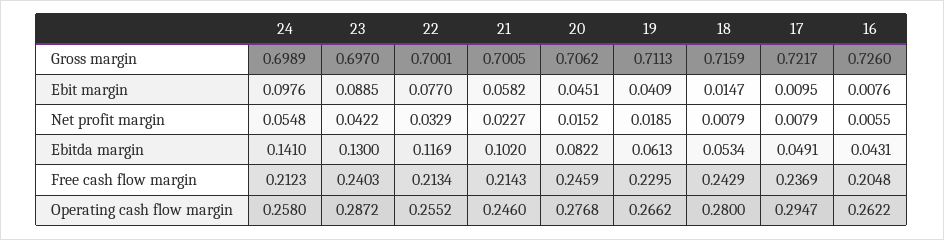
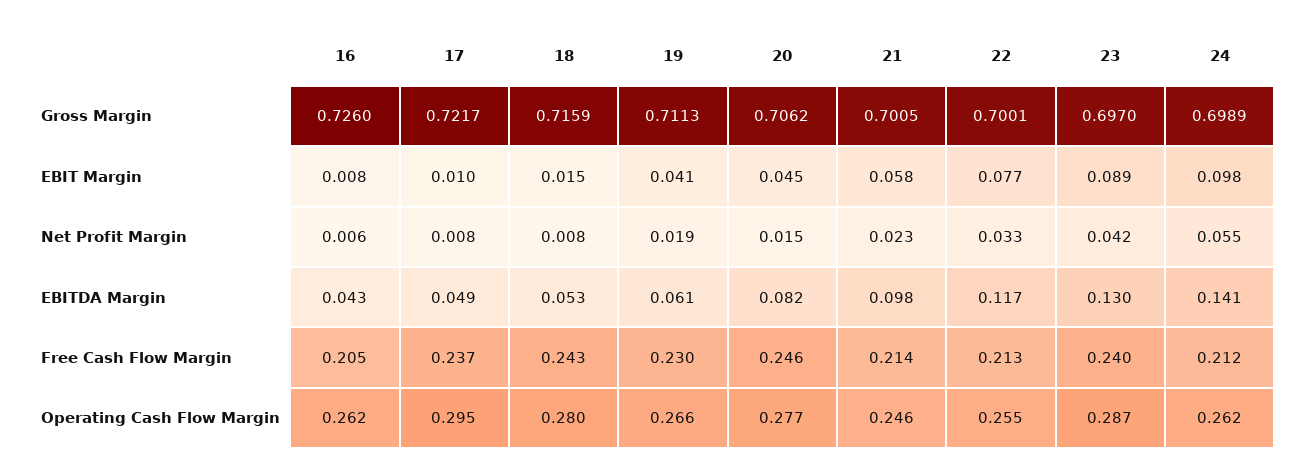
  {
    "24": {
      "Gross margin": 0.6989,
      "Ebit margin": 0.0976,
      "Net profit margin": 0.0548,
      "Ebitda margin": 0.141,
      "Free cash flow margin": 0.2123,
-     "Operating cash flow margin": 0.258
+     "Operating cash flow margin": 0.262
    },
    "23": {
      "Gross margin": 0.697,
      "Ebit margin": 0.0885,
      "Net profit margin": 0.0422,
      "Ebitda margin": 0.13,
      "Free cash flow margin": 0.2403,
      "Operating cash flow margin": 0.2872
    },
    "22": {
      "Gross margin": 0.7001,
      "Ebit margin": 0.077,
      "Net profit margin": 0.0329,
      "Ebitda margin": 0.1169,
      "Free cash flow margin": 0.2134,
      "Operating cash flow margin": 0.2552
    },
    "21": {
      "Gross margin": 0.7005,
      "Ebit margin": 0.0582,
      "Net profit margin": 0.0227,
-     "Ebitda margin": 0.102,
+     "Ebitda margin": 0.098,
      "Free cash flow margin": 0.2143,
      "Operating cash flow margin": 0.246
    },
    "20": {
      "Gross margin": 0.7062,
      "Ebit margin": 0.0451,
      "Net profit margin": 0.0152,
      "Ebitda margin": 0.0822,
      "Free cash flow margin": 0.2459,
      "Operating cash flow margin": 0.2768
    },
    "19": {
      "Gross margin": 0.7113,
      "Ebit margin": 0.0409,
      "Net profit margin": 0.0185,
      "Ebitda margin": 0.0613,
      "Free cash flow margin": 0.2295,
      "Operating cash flow margin": 0.2662
    },
    "18": {
      "Gross margin": 0.7159,
      "Ebit margin": 0.0147,
      "Net profit margin": 0.0079,
      "Ebitda margin": 0.0534,
      "Free cash flow margin": 0.2429,
      "Operating cash flow margin": 0.28
    },
    "17": {
      "Gross margin": 0.7217,
      "Ebit margin": 0.0095,
      "Net profit margin": 0.0079,
      "Ebitda margin": 0.0491,
      "Free cash flow margin": 0.2369,
      "Operating cash flow margin": 0.2947
    },
    "16": {
      "Gross margin": 0.726,
      "Ebit margin": 0.0076,
      "Net profit margin": 0.0055,
      "Ebitda margin": 0.0431,
      "Free cash flow margin": 0.2048,
      "Operating cash flow margin": 0.2622
    }
  }

